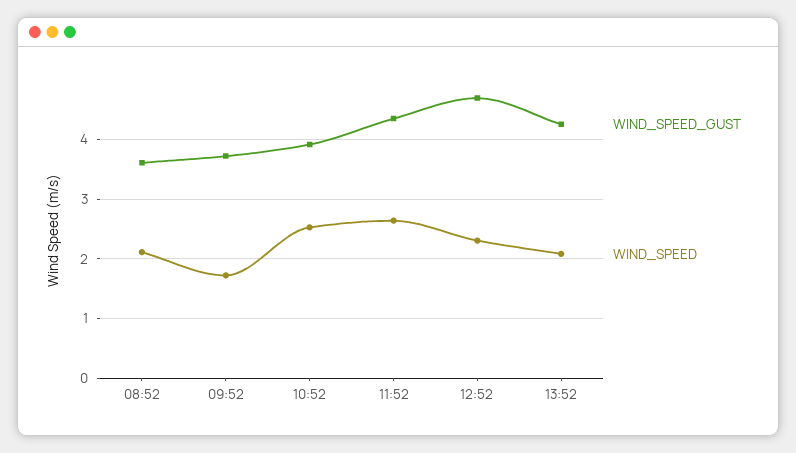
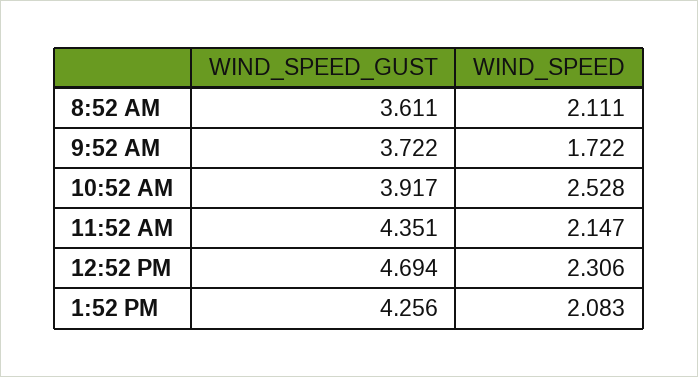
  {
    "WIND_SPEED_GUST": {
      "08:52": 3.611,
      "09:52": 3.722,
      "10:52": 3.917,
      "11:52": 4.351,
      "12:52": 4.694,
      "13:52": 4.256
    },
    "WIND_SPEED": {
      "08:52": 2.111,
      "09:52": 1.722,
      "10:52": 2.528,
-     "11:52": 2.6,
+     "11:52": 2.147,
      "12:52": 2.306,
      "13:52": 2.083
    }
  }

